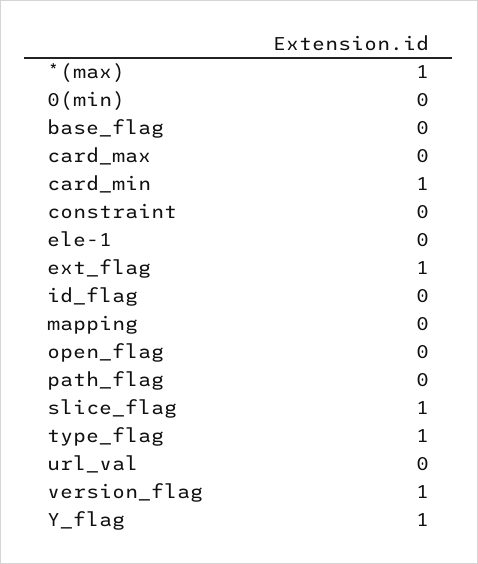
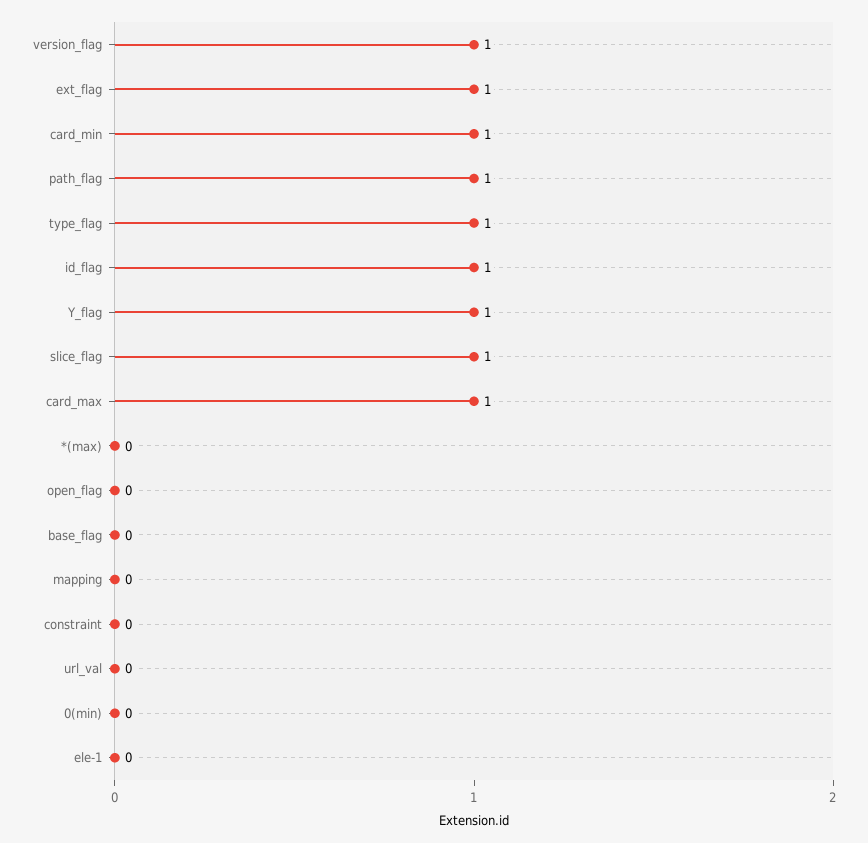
  {
-   "*(max)": 1,
+   "*(max)": 0,
    "0(min)": 0,
    "base_flag": 0,
-   "card_max": 0,
+   "card_max": 1,
    "card_min": 1,
    "constraint": 0,
    "ele-1": 0,
    "ext_flag": 1,
-   "id_flag": 0,
+   "id_flag": 1,
    "mapping": 0,
    "open_flag": 0,
-   "path_flag": 0,
+   "path_flag": 1,
    "slice_flag": 1,
    "type_flag": 1,
    "url_val": 0,
    "version_flag": 1,
    "Y_flag": 1
  }

